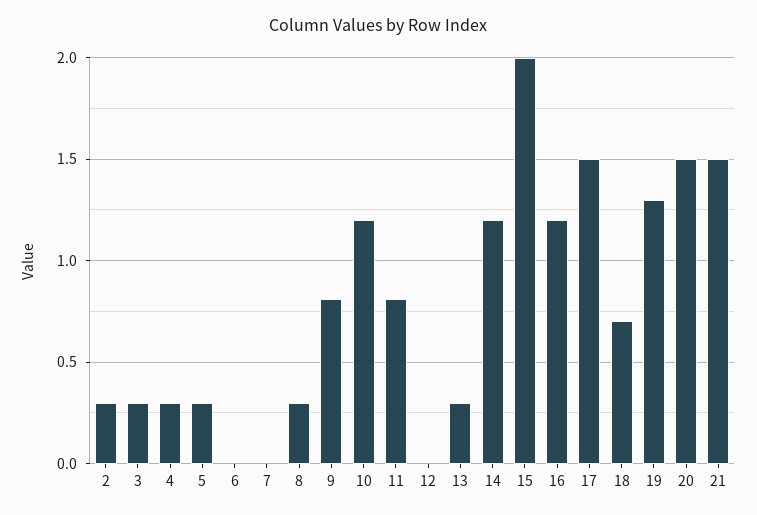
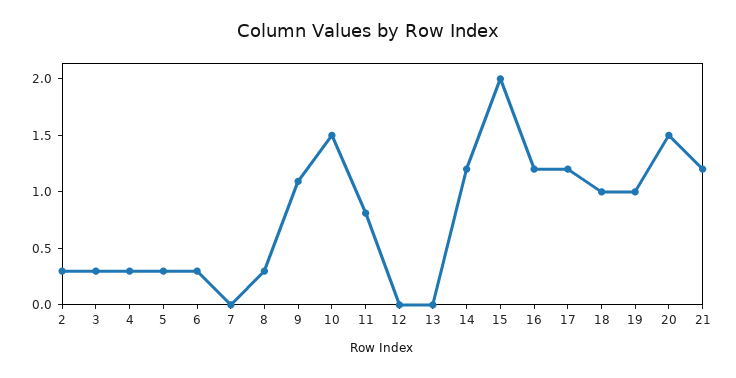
  {
    "2": 0.3,
    "3": 0.3,
    "4": 0.3,
    "5": 0.3,
-   "6": 0,
+   "6": 0.3,
    "7": 0,
    "8": 0.3,
-   "9": 0.8,
+   "9": 1.1,
-   "10": 1.2,
+   "10": 1.5,
    "11": 0.8,
    "12": 0,
-   "13": 0.3,
+   "13": 0,
    "14": 1.2,
    "15": 2,
    "16": 1.2,
-   "17": 1.5,
+   "17": 1.2,
-   "18": 0.7,
+   "18": 1,
-   "19": 1.3,
+   "19": 1,
    "20": 1.5,
-   "21": 1.5
+   "21": 1.2
  }

